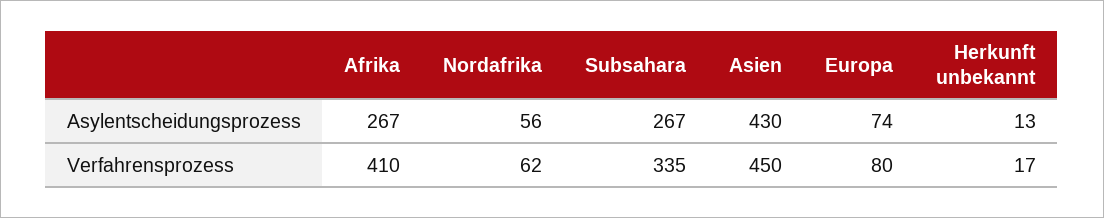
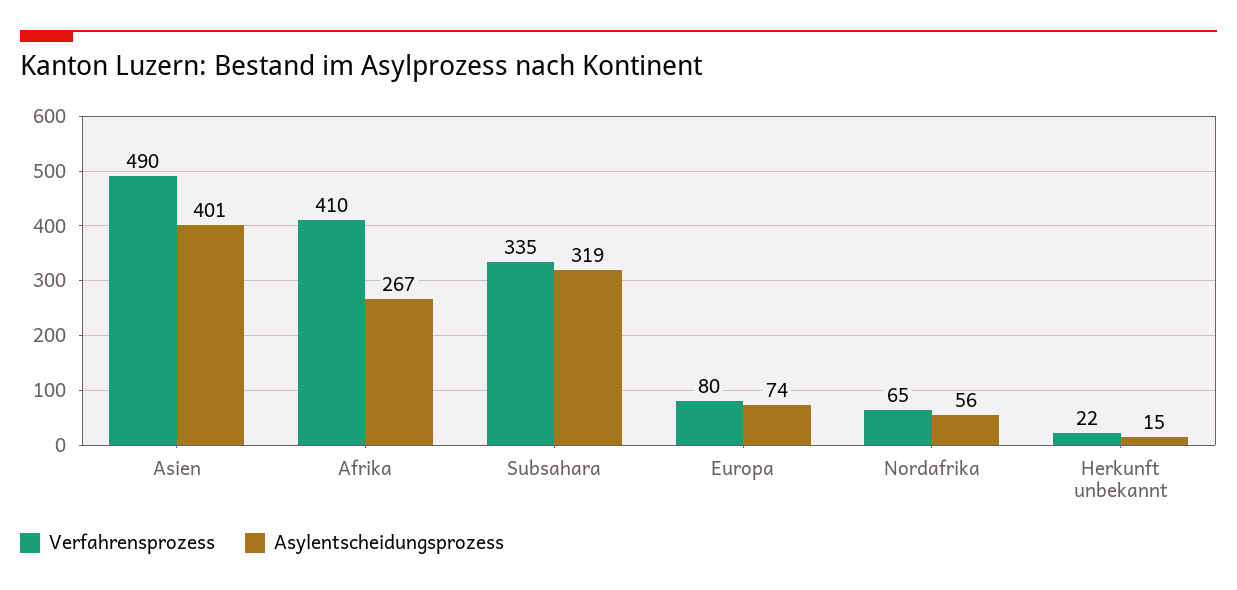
  {
    "Asylentscheidungsprozess": {
      "Afrika": 267,
      "Nordafrika": 56,
-     "Subsahara": 267,
+     "Subsahara": 319,
-     "Asien": 430,
+     "Asien": 401,
      "Europa": 74,
-     "Herkunft unbekannt": 13
+     "Herkunft unbekannt": 15
    },
    "Verfahrensprozess": {
      "Afrika": 410,
-     "Nordafrika": 62,
+     "Nordafrika": 65,
      "Subsahara": 335,
-     "Asien": 450,
+     "Asien": 490,
      "Europa": 80,
-     "Herkunft unbekannt": 17
+     "Herkunft unbekannt": 22
    }
  }

